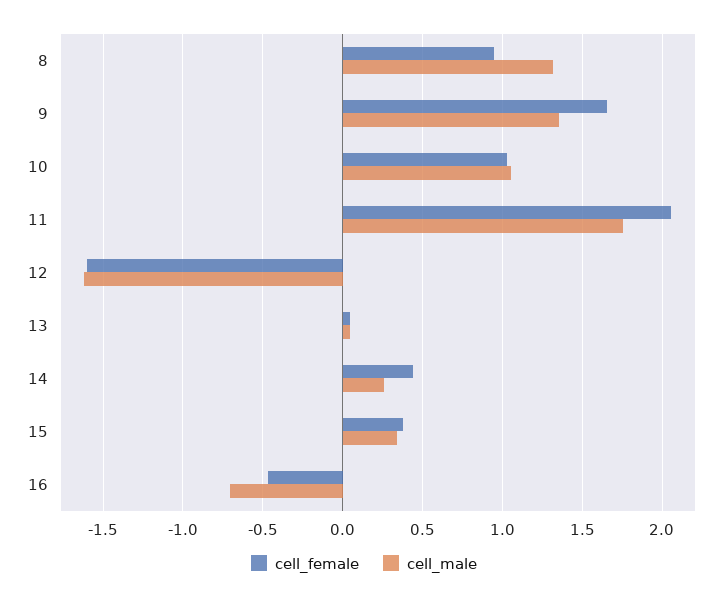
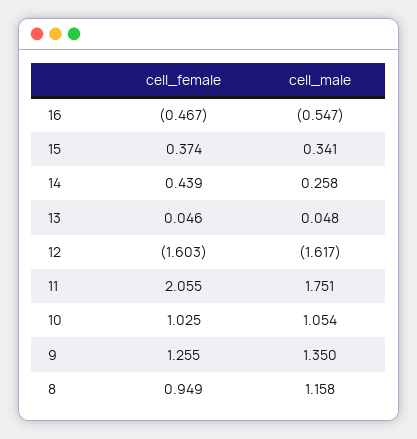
  {
    "cell_female": {
      "8": 0.949,
-     "9": 1.65,
+     "9": 1.255,
      "10": 1.025,
      "11": 2.055,
      "12": -1.603,
      "13": 0.046,
      "14": 0.439,
      "15": 0.374,
      "16": -0.467
    },
    "cell_male": {
-     "8": 1.3,
+     "8": 1.158,
      "9": 1.35,
      "10": 1.054,
      "11": 1.751,
      "12": -1.617,
      "13": 0.048,
      "14": 0.258,
      "15": 0.341,
-     "16": -0.7
+     "16": -0.547
    }
  }

